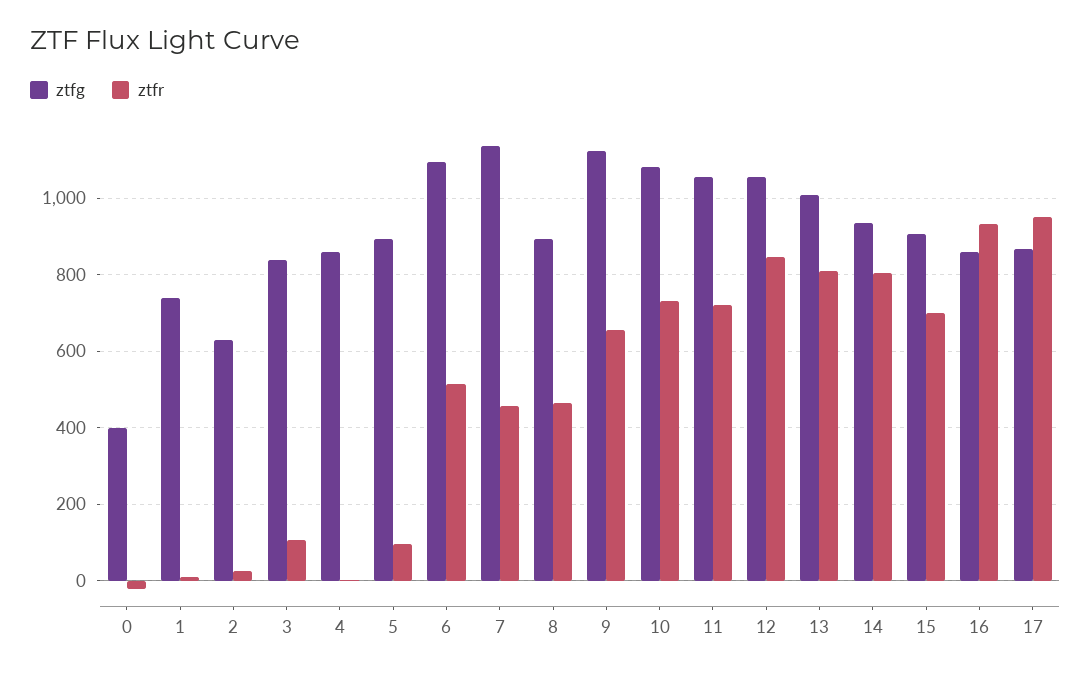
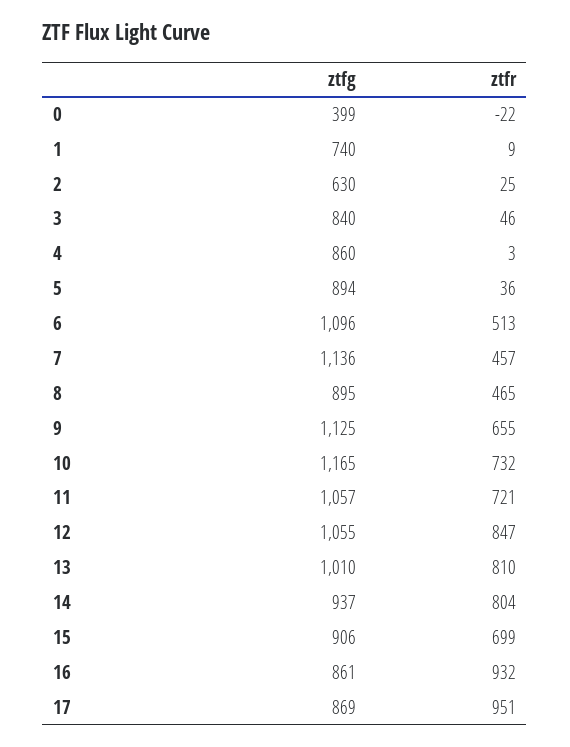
  {
    "ztfg": {
      "0": 399,
      "1": 740,
      "2": 630,
      "3": 840,
      "4": 860,
      "5": 894,
      "6": 1096,
      "7": 1136,
      "8": 895,
      "9": 1125,
-     "10": 1080,
+     "10": 1165,
      "11": 1057,
      "12": 1055,
      "13": 1010,
      "14": 937,
      "15": 906,
      "16": 861,
      "17": 869
    },
    "ztfr": {
      "0": -22,
      "1": 9,
      "2": 25,
-     "3": 100,
+     "3": 46,
      "4": 3,
-     "5": 100,
+     "5": 36,
      "6": 513,
      "7": 457,
      "8": 465,
      "9": 655,
      "10": 732,
      "11": 721,
      "12": 847,
      "13": 810,
      "14": 804,
      "15": 699,
      "16": 932,
      "17": 951
    }
  }

